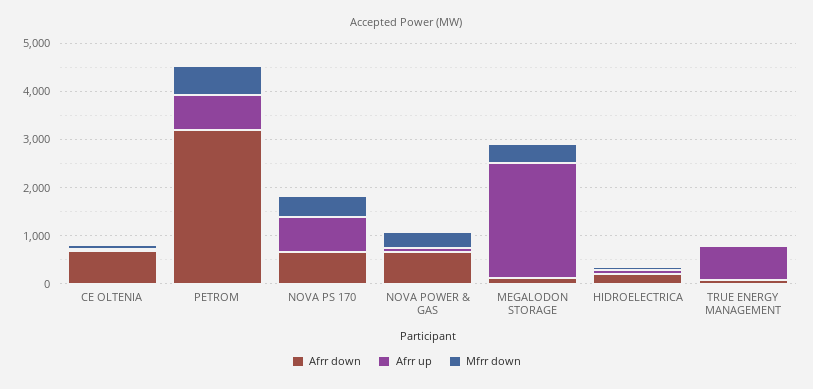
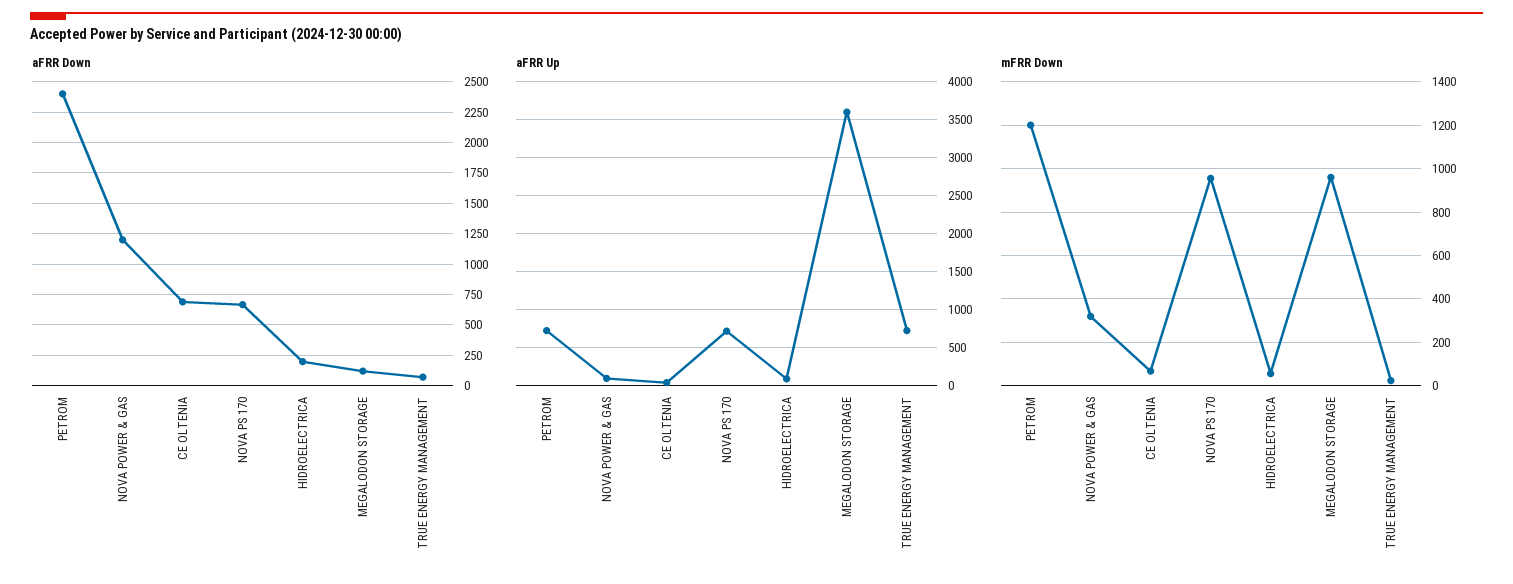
  {
    "Afrr down": {
      "CE OLTENIA": 700,
-     "PETROM": 3200,
+     "PETROM": 2400,
      "NOVA PS 170": 650,
-     "NOVA POWER & GAS": 600,
+     "NOVA POWER & GAS": 1200,
      "MEGALODON STORAGE": 100,
      "HIDROELECTRICA": 200,
      "TRUE ENERGY MANAGEMENT": 50
    },
    "Afrr up": {
      "CE OLTENIA": 0,
      "PETROM": 700,
      "NOVA PS 170": 700,
      "NOVA POWER & GAS": 100,
-     "MEGALODON STORAGE": 2400,
+     "MEGALODON STORAGE": 3600,
      "HIDROELECTRICA": 100,
      "TRUE ENERGY MANAGEMENT": 700
    },
    "Mfrr down": {
      "CE OLTENIA": 50,
-     "PETROM": 600,
+     "PETROM": 1200,
-     "NOVA PS 170": 400,
+     "NOVA PS 170": 950,
      "NOVA POWER & GAS": 300,
-     "MEGALODON STORAGE": 400,
+     "MEGALODON STORAGE": 950,
      "HIDROELECTRICA": 50,
      "TRUE ENERGY MANAGEMENT": 0
    }
  }

